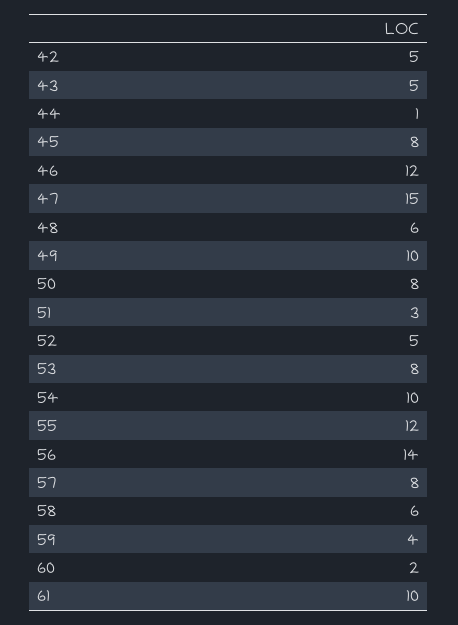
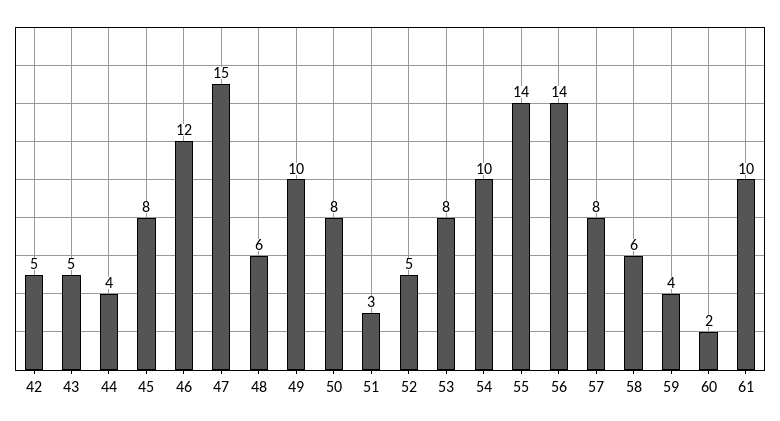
  {
    "42": 5,
    "43": 5,
-   "44": 1,
+   "44": 4,
    "45": 8,
    "46": 12,
    "47": 15,
    "48": 6,
    "49": 10,
    "50": 8,
    "51": 3,
    "52": 5,
    "53": 8,
    "54": 10,
-   "55": 12,
+   "55": 14,
    "56": 14,
    "57": 8,
    "58": 6,
    "59": 4,
    "60": 2,
    "61": 10
  }

